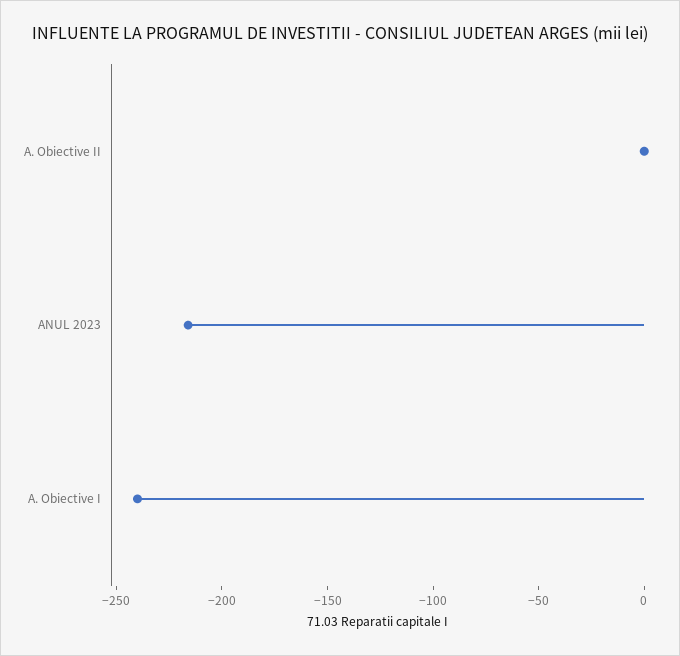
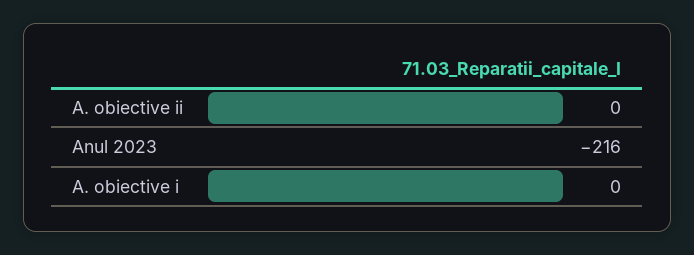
  {
    "A. Obiective II": 0,
    "ANUL 2023": -216,
-   "A. Obiective I": -240
+   "A. Obiective I": 0
  }

